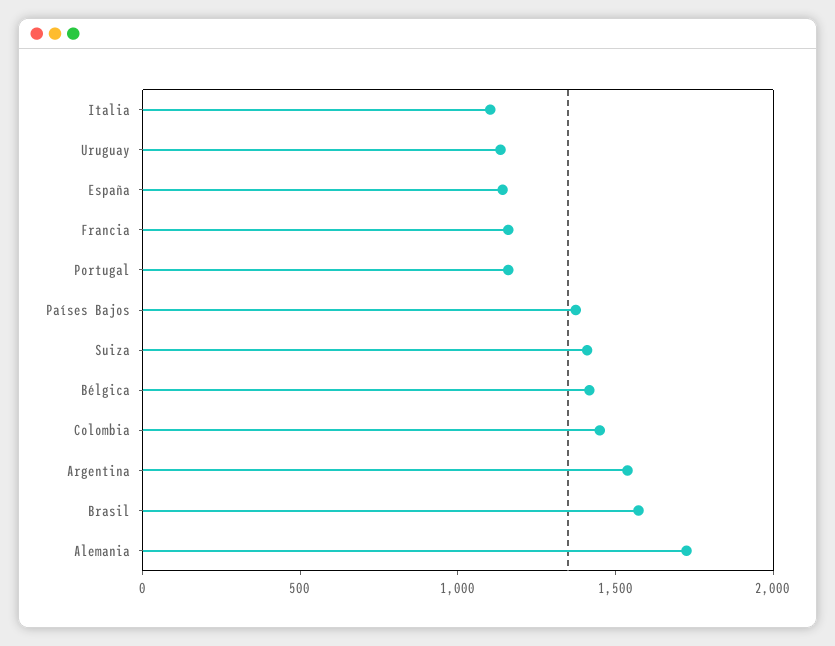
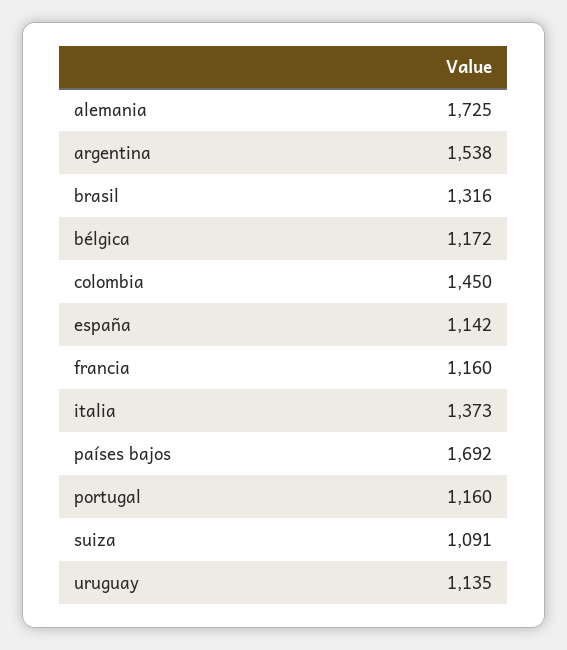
  {
-   "Italia": 1100,
+   "Italia": 1373,
    "Uruguay": 1135,
    "España": 1142,
    "Francia": 1160,
    "Portugal": 1160,
-   "Países Bajos": 1400,
+   "Países Bajos": 1692,
-   "Suiza": 1400,
+   "Suiza": 1091,
-   "Bélgica": 1400,
+   "Bélgica": 1172,
    "Colombia": 1450,
    "Argentina": 1538,
-   "Brasil": 1600,
+   "Brasil": 1316,
    "Alemania": 1725
  }

